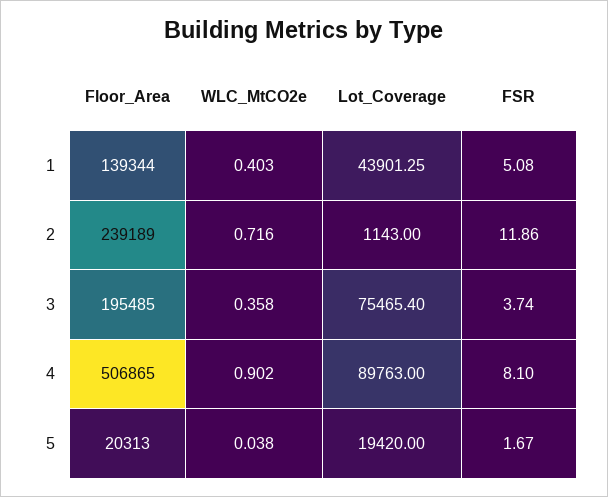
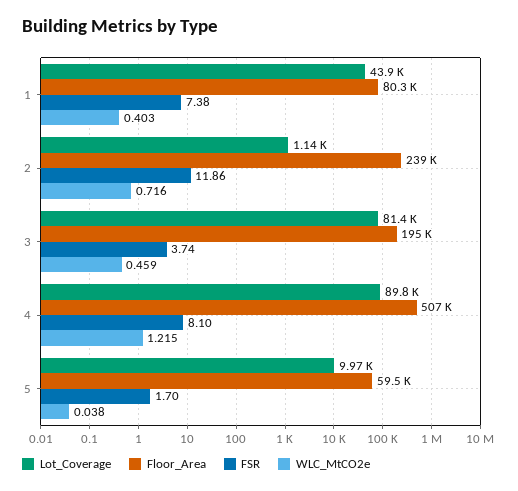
  {
    "Floor_Area": {
-     "1": 139344,
+     "1": 80300,
      "2": 239189,
      "3": 195485,
      "4": 506865,
-     "5": 20313
+     "5": 59500
    },
    "WLC_MtCO2e": {
      "1": 0.403,
      "2": 0.716,
-     "3": 0.358,
+     "3": 0.459,
-     "4": 0.902,
+     "4": 1.215,
      "5": 0.038
    },
    "Lot_Coverage": {
      "1": 43901.25,
      "2": 1143,
-     "3": 75465.4,
+     "3": 81400,
      "4": 89763,
-     "5": 19420
+     "5": 9970
    },
    "FSR": {
-     "1": 5.08,
+     "1": 7.38,
      "2": 11.86,
      "3": 3.74,
      "4": 8.1,
-     "5": 1.67
+     "5": 1.7
    }
  }

